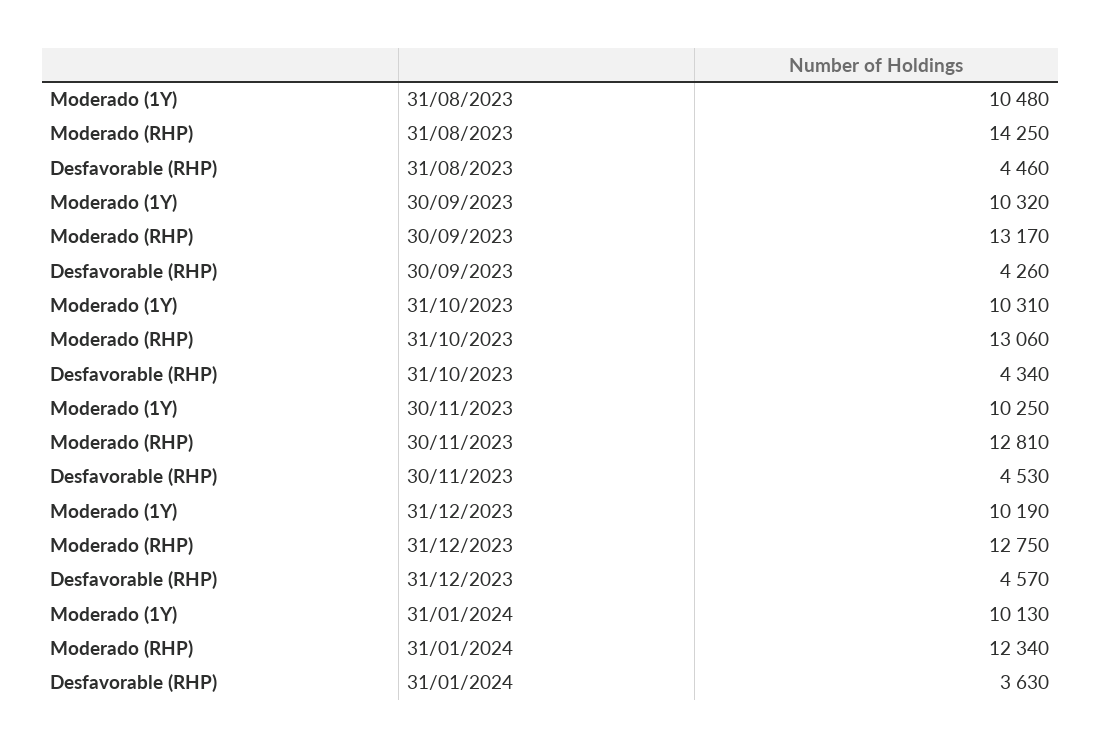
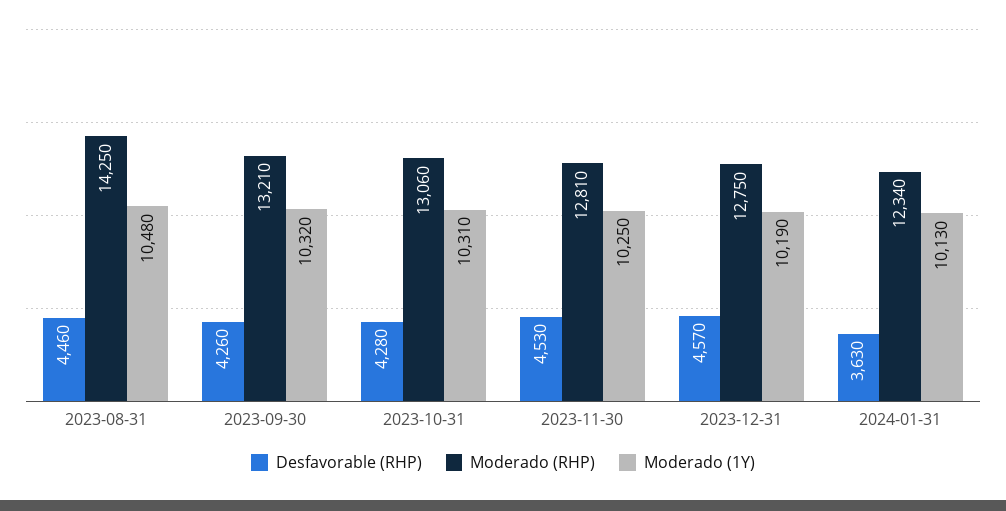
  {
    "Moderado (1Y)": {
      "31/08/2023": 10480,
      "30/09/2023": 10320,
      "31/10/2023": 10310,
      "30/11/2023": 10250,
      "31/12/2023": 10190,
      "31/01/2024": 10130
    },
    "Moderado (RHP)": {
      "31/08/2023": 14250,
-     "30/09/2023": 13170,
+     "30/09/2023": 13210,
      "31/10/2023": 13060,
      "30/11/2023": 12810,
      "31/12/2023": 12750,
      "31/01/2024": 12340
    },
    "Desfavorable (RHP)": {
      "31/08/2023": 4460,
      "30/09/2023": 4260,
-     "31/10/2023": 4340,
+     "31/10/2023": 4280,
      "30/11/2023": 4530,
      "31/12/2023": 4570,
      "31/01/2024": 3630
    }
  }

